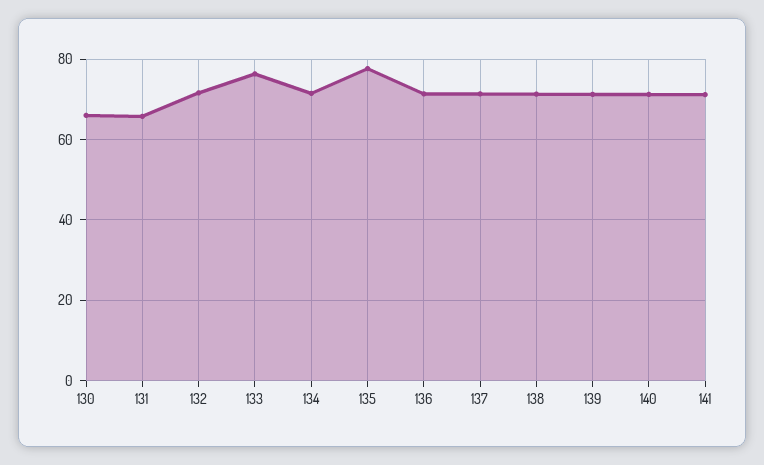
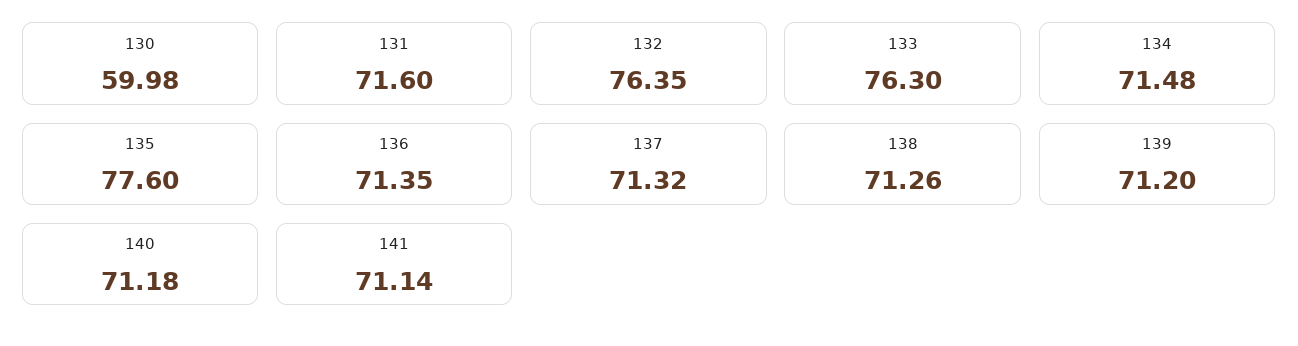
  {
-   "130": 66,
+   "130": 59.98,
-   "131": 66,
+   "131": 71.6,
-   "132": 72,
+   "132": 76.35,
    "133": 76.3,
    "134": 71.48,
    "135": 77.6,
    "136": 71.35,
    "137": 71.32,
    "138": 71.26,
    "139": 71.2,
    "140": 71.18,
    "141": 71.14
  }

